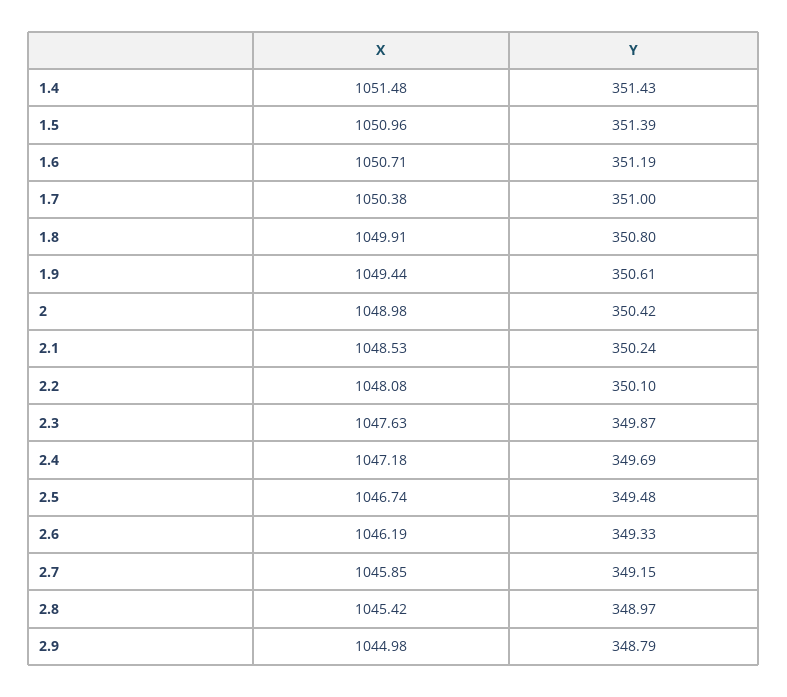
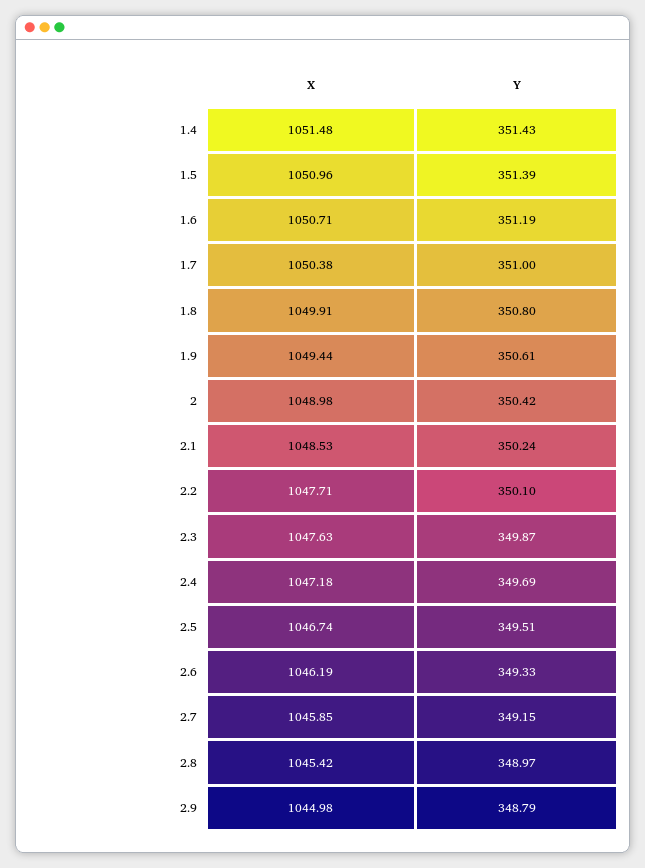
  {
    "X": {
      "1.4": 1051.48,
      "1.5": 1050.96,
      "1.6": 1050.71,
      "1.7": 1050.38,
      "1.8": 1049.91,
      "1.9": 1049.44,
      "2": 1048.98,
      "2.1": 1048.53,
-     "2.2": 1048.08,
+     "2.2": 1047.71,
      "2.3": 1047.63,
      "2.4": 1047.18,
      "2.5": 1046.74,
      "2.6": 1046.19,
      "2.7": 1045.85,
      "2.8": 1045.42,
      "2.9": 1044.98
    },
    "Y": {
      "1.4": 351.43,
      "1.5": 351.39,
      "1.6": 351.19,
      "1.7": 351,
      "1.8": 350.8,
      "1.9": 350.61,
      "2": 350.42,
      "2.1": 350.24,
      "2.2": 350.1,
      "2.3": 349.87,
      "2.4": 349.69,
-     "2.5": 349.48,
+     "2.5": 349.51,
      "2.6": 349.33,
      "2.7": 349.15,
      "2.8": 348.97,
      "2.9": 348.79
    }
  }

